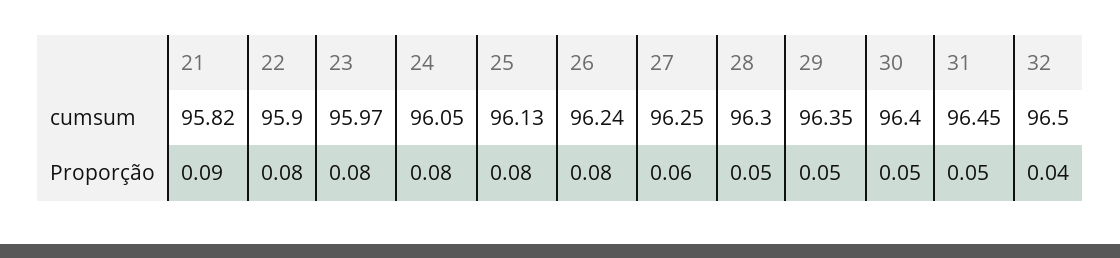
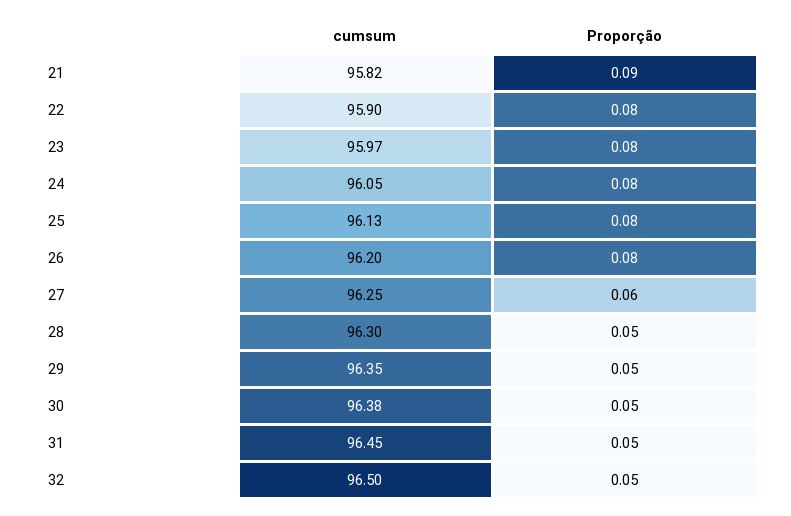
  {
    "21": {
      "cumsum": 95.82,
      "Proporção": 0.09
    },
    "22": {
      "cumsum": 95.9,
      "Proporção": 0.08
    },
    "23": {
      "cumsum": 95.97,
      "Proporção": 0.08
    },
    "24": {
      "cumsum": 96.05,
      "Proporção": 0.08
    },
    "25": {
      "cumsum": 96.13,
      "Proporção": 0.08
    },
    "26": {
-     "cumsum": 96.24,
+     "cumsum": 96.2,
      "Proporção": 0.08
    },
    "27": {
      "cumsum": 96.25,
      "Proporção": 0.06
    },
    "28": {
      "cumsum": 96.3,
      "Proporção": 0.05
    },
    "29": {
      "cumsum": 96.35,
      "Proporção": 0.05
    },
    "30": {
-     "cumsum": 96.4,
+     "cumsum": 96.38,
      "Proporção": 0.05
    },
    "31": {
      "cumsum": 96.45,
      "Proporção": 0.05
    },
    "32": {
      "cumsum": 96.5,
-     "Proporção": 0.04
+     "Proporção": 0.05
    }
  }

